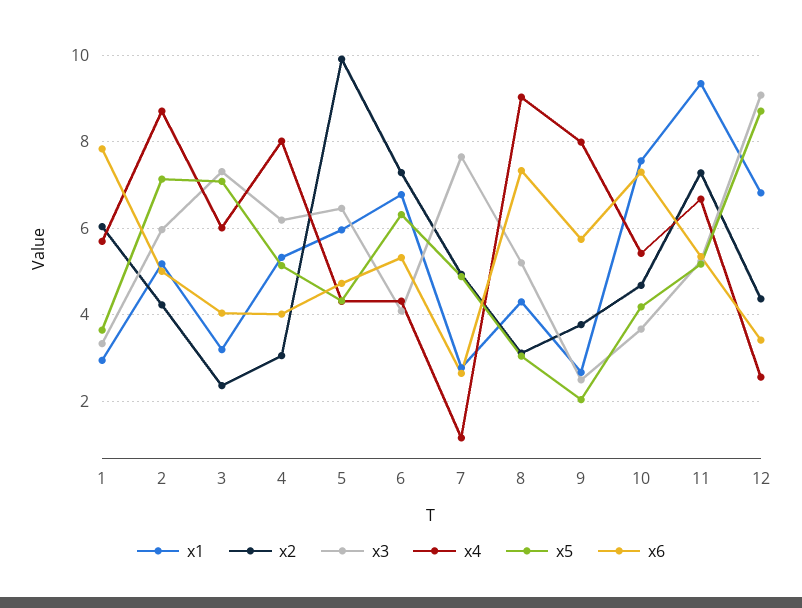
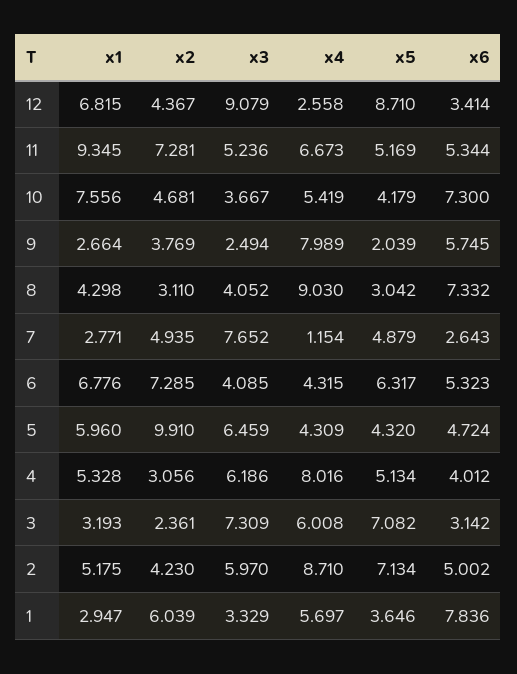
  {
    "x1": {
      "1": 2.947,
      "2": 5.175,
      "3": 3.193,
      "4": 5.328,
      "5": 5.96,
      "6": 6.776,
      "7": 2.771,
      "8": 4.298,
      "9": 2.664,
      "10": 7.556,
      "11": 9.345,
      "12": 6.815
    },
    "x2": {
      "1": 6.039,
      "2": 4.23,
      "3": 2.361,
      "4": 3.056,
      "5": 9.91,
      "6": 7.285,
      "7": 4.935,
      "8": 3.11,
      "9": 3.769,
      "10": 4.681,
      "11": 7.281,
      "12": 4.367
    },
    "x3": {
      "1": 3.329,
      "2": 5.97,
      "3": 7.309,
      "4": 6.186,
      "5": 6.459,
      "6": 4.085,
      "7": 7.652,
-     "8": 5.2,
+     "8": 4.052,
      "9": 2.494,
      "10": 3.667,
      "11": 5.236,
      "12": 9.079
    },
    "x4": {
      "1": 5.697,
      "2": 8.71,
      "3": 6.008,
      "4": 8.016,
      "5": 4.309,
      "6": 4.315,
      "7": 1.154,
      "8": 9.03,
      "9": 7.989,
      "10": 5.419,
      "11": 6.673,
      "12": 2.558
    },
    "x5": {
      "1": 3.646,
      "2": 7.134,
      "3": 7.082,
      "4": 5.134,
      "5": 4.32,
      "6": 6.317,
      "7": 4.879,
      "8": 3.042,
      "9": 2.039,
      "10": 4.179,
      "11": 5.169,
      "12": 8.71
    },
    "x6": {
      "1": 7.836,
      "2": 5.002,
-     "3": 4,
+     "3": 3.142,
      "4": 4.012,
      "5": 4.724,
      "6": 5.323,
      "7": 2.643,
      "8": 7.332,
      "9": 5.745,
      "10": 7.3,
      "11": 5.344,
      "12": 3.414
    }
  }

